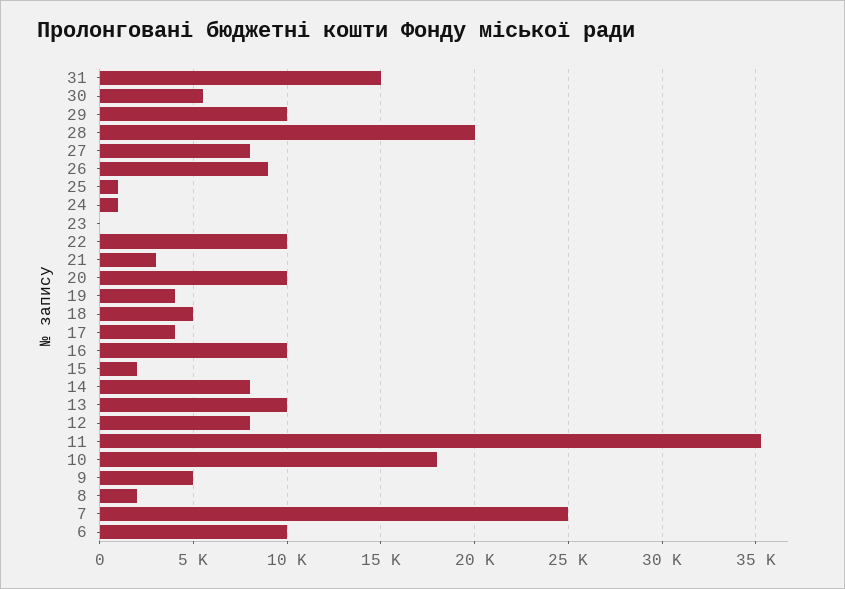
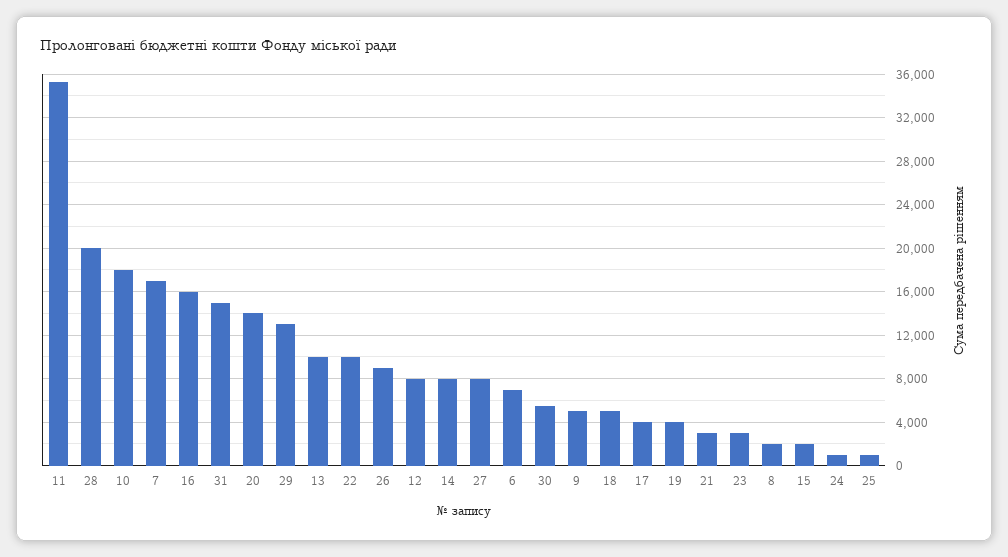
  {
    "31": 15000,
    "30": 5500,
-   "29": 10000,
+   "29": 13000,
    "28": 20000,
    "27": 8000,
    "26": 9000,
    "25": 1000,
    "24": 1000,
-   "23": 0,
+   "23": 3000,
    "22": 10000,
    "21": 3000,
-   "20": 10000,
+   "20": 14000,
    "19": 4000,
    "18": 5000,
    "17": 4000,
-   "16": 10000,
+   "16": 16000,
    "15": 2000,
    "14": 8000,
    "13": 10000,
    "12": 8000,
    "11": 35500,
    "10": 18000,
    "9": 5000,
    "8": 2000,
-   "7": 25000,
+   "7": 17000,
-   "6": 10000
+   "6": 7000
  }

